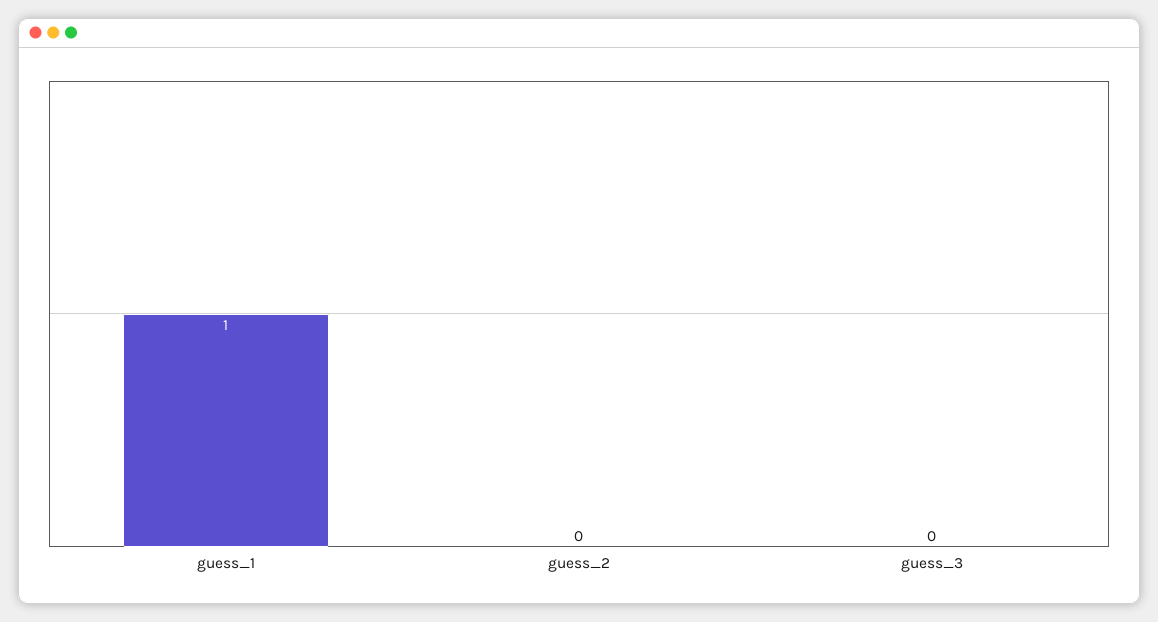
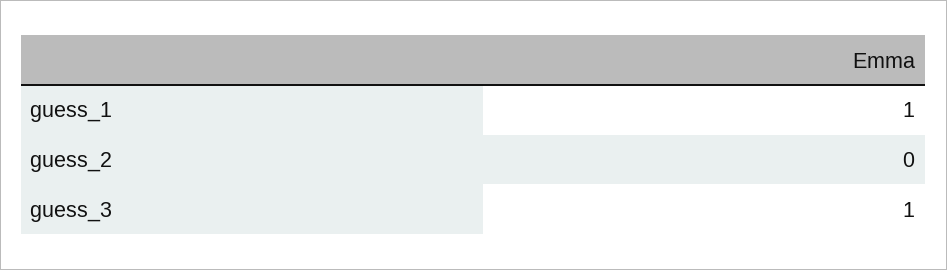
  {
    "guess_1": 1,
    "guess_2": 0,
-   "guess_3": 0
+   "guess_3": 1
  }

